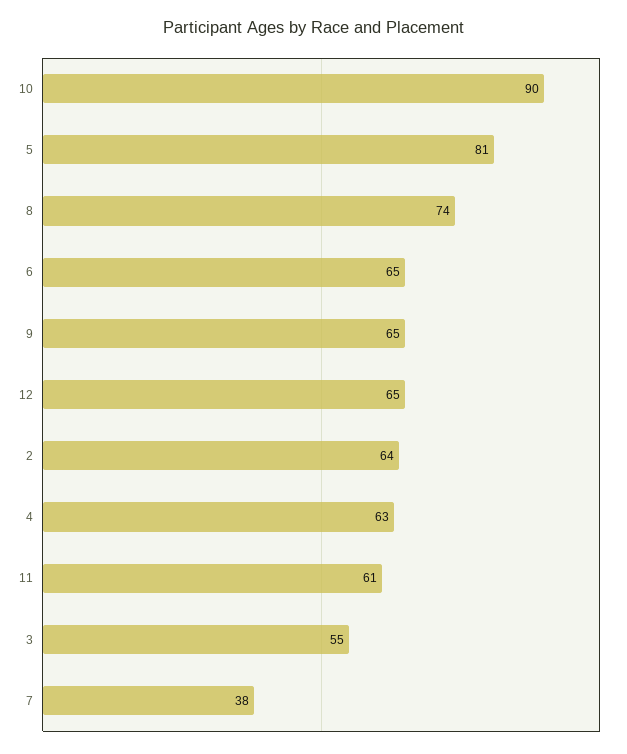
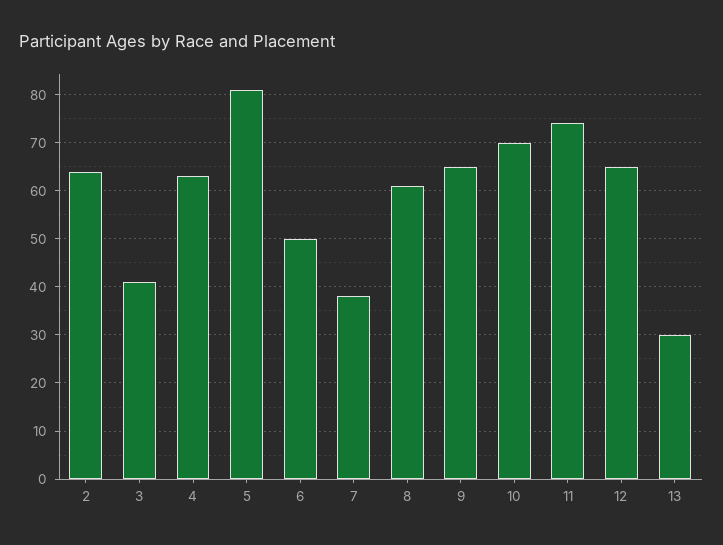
  {
-   "10": 90,
+   "10": 70,
    "5": 81,
-   "8": 74,
+   "8": 60,
-   "6": 65,
+   "6": 50,
    "9": 65,
    "12": 65,
    "2": 64,
    "4": 63,
-   "11": 61,
+   "11": 75,
-   "3": 55,
+   "3": 40,
-   "7": 38
+   "7": 38,
+   "13": 30
  }

